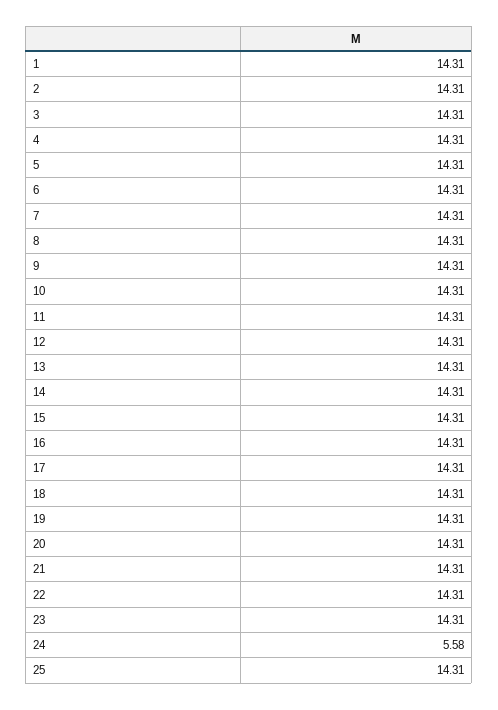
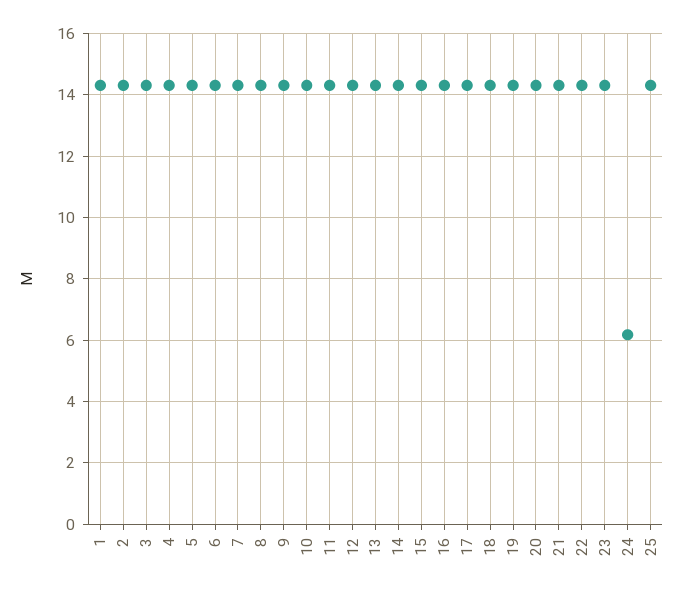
  {
    "1": 14.31,
    "2": 14.31,
    "3": 14.31,
    "4": 14.31,
    "5": 14.31,
    "6": 14.31,
    "7": 14.31,
    "8": 14.31,
    "9": 14.31,
    "10": 14.31,
    "11": 14.31,
    "12": 14.31,
    "13": 14.31,
    "14": 14.31,
    "15": 14.31,
    "16": 14.31,
    "17": 14.31,
    "18": 14.31,
    "19": 14.31,
    "20": 14.31,
    "21": 14.31,
    "22": 14.31,
    "23": 14.31,
-   "24": 5.58,
+   "24": 6.2,
    "25": 14.31
  }

